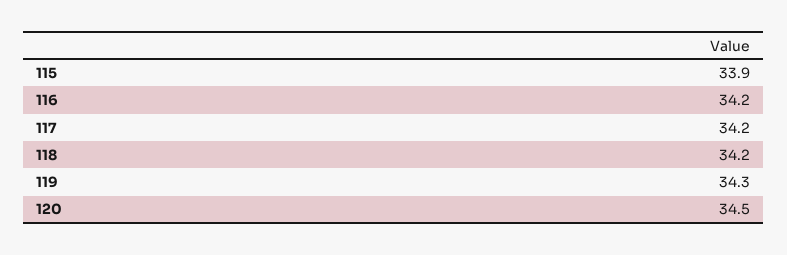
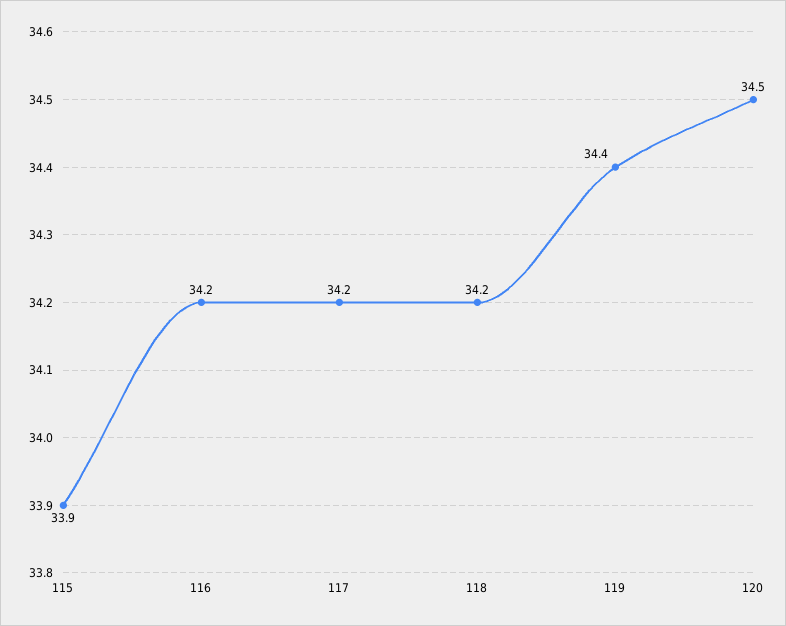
  {
    "115": 33.9,
    "116": 34.2,
    "117": 34.2,
    "118": 34.2,
-   "119": 34.3,
+   "119": 34.4,
    "120": 34.5
  }

